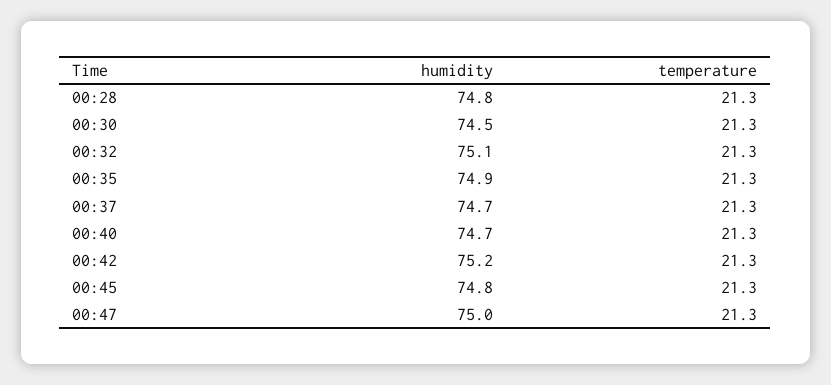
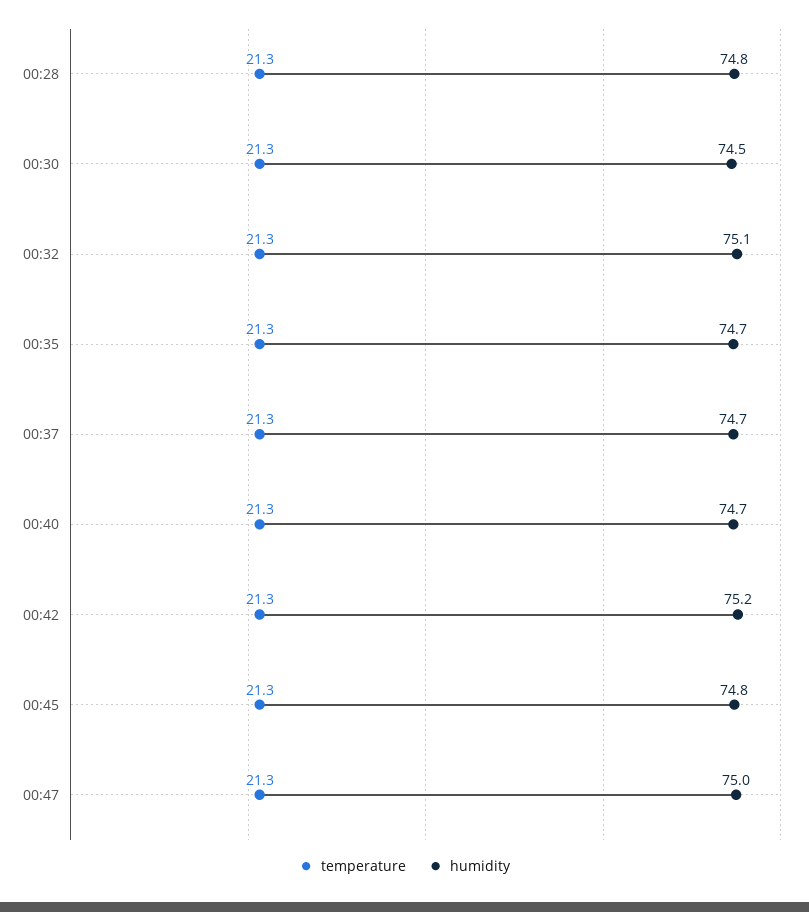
  {
    "humidity": {
      "00:28": 74.8,
      "00:30": 74.5,
      "00:32": 75.1,
-     "00:35": 74.9,
+     "00:35": 74.7,
      "00:37": 74.7,
      "00:40": 74.7,
      "00:42": 75.2,
      "00:45": 74.8,
      "00:47": 75
    },
    "temperature": {
      "00:28": 21.3,
      "00:30": 21.3,
      "00:32": 21.3,
      "00:35": 21.3,
      "00:37": 21.3,
      "00:40": 21.3,
      "00:42": 21.3,
      "00:45": 21.3,
      "00:47": 21.3
    }
  }

